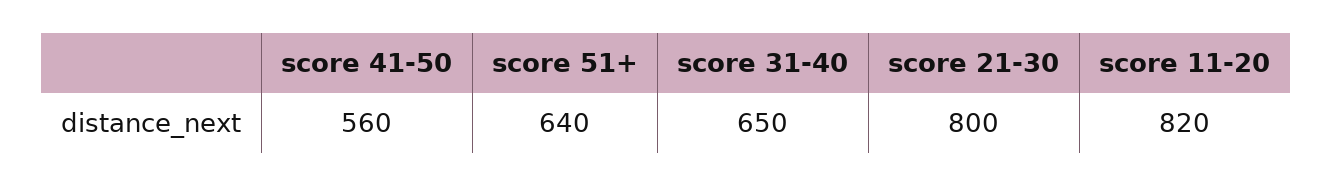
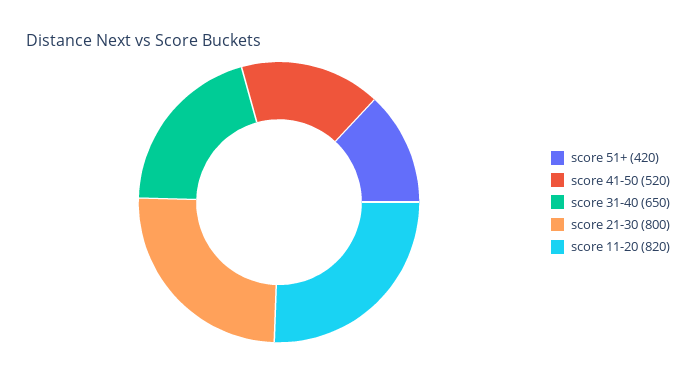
  {
-   "score 41-50": 560,
+   "score 41-50": 520,
-   "score 51+": 640,
+   "score 51+": 420,
    "score 31-40": 650,
    "score 21-30": 800,
    "score 11-20": 820
  }

